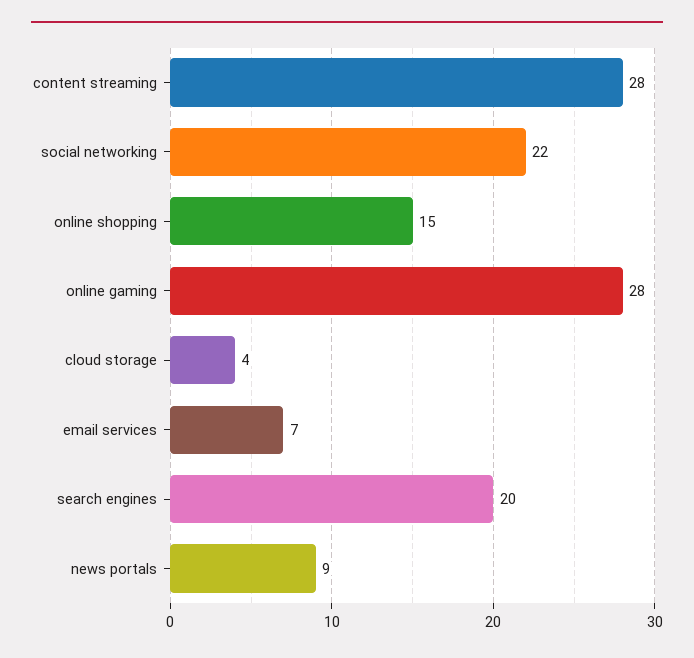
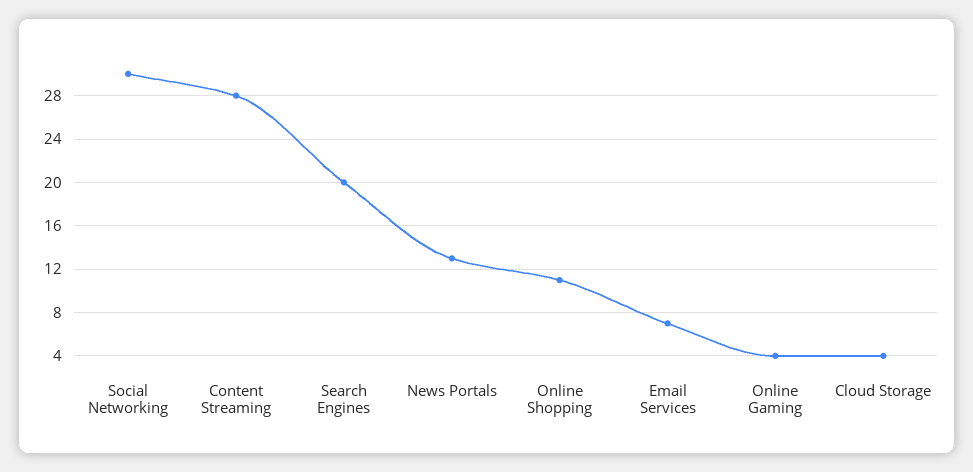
  {
    "content streaming": 28,
-   "social networking": 22,
+   "social networking": 30,
-   "online shopping": 15,
+   "online shopping": 11,
-   "online gaming": 28,
+   "online gaming": 4,
    "cloud storage": 4,
    "email services": 7,
    "search engines": 20,
-   "news portals": 9
+   "news portals": 13
  }

